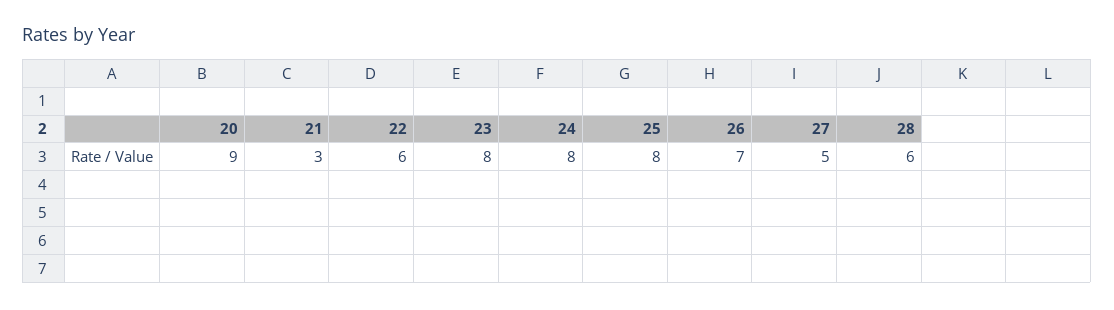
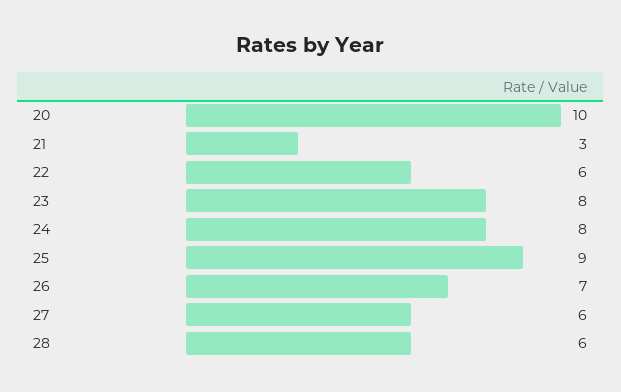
  {
-   "20": 9,
+   "20": 10,
    "21": 3,
    "22": 6,
    "23": 8,
    "24": 8,
-   "25": 8,
+   "25": 9,
    "26": 7,
-   "27": 5,
+   "27": 6,
    "28": 6
  }

